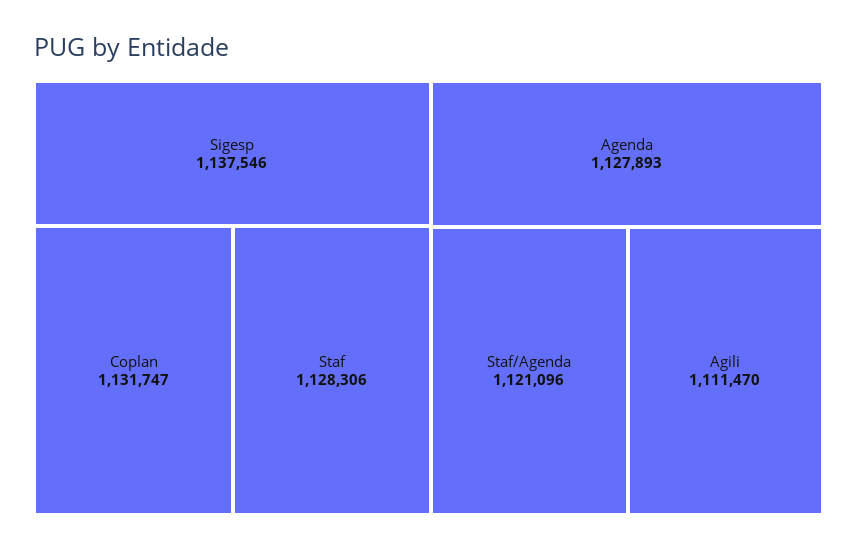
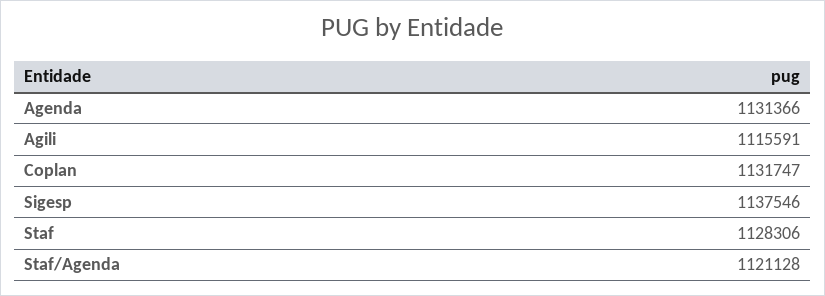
  {
    "Sigesp": 1137546,
    "Coplan": 1131747,
    "Staf": 1128306,
-   "Agenda": 1127893,
+   "Agenda": 1131366,
-   "Staf/Agenda": 1121096,
+   "Staf/Agenda": 1121128,
-   "Agili": 1111470
+   "Agili": 1115591
  }

